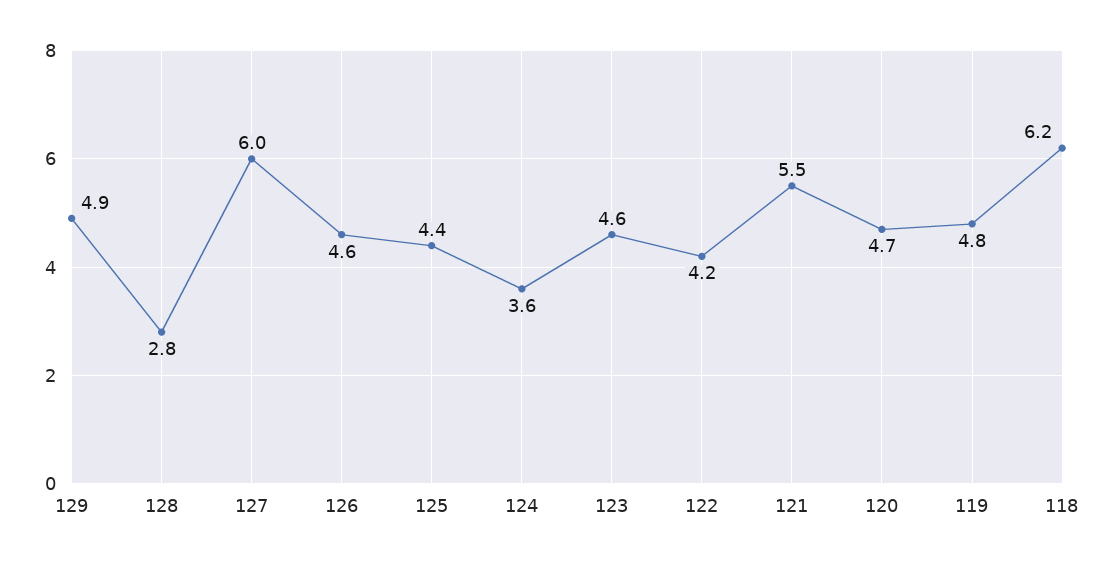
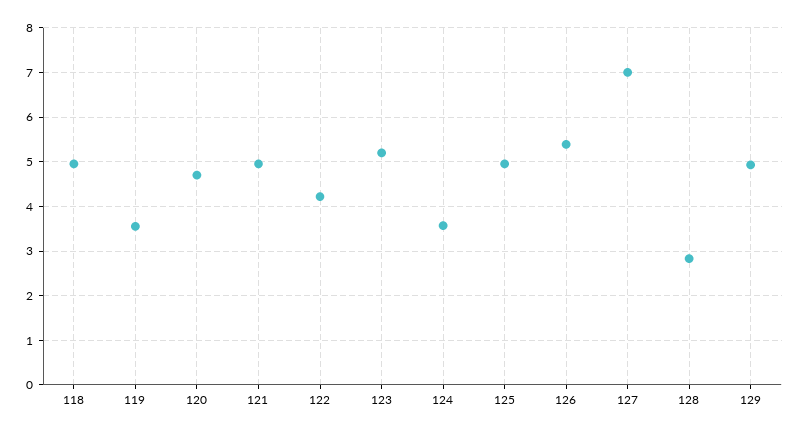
  {
    "129": 4.9,
    "128": 2.8,
-   "127": 6,
+   "127": 7,
-   "126": 4.6,
+   "126": 5.4,
-   "125": 4.4,
+   "125": 5,
    "124": 3.6,
-   "123": 4.6,
+   "123": 5.2,
    "122": 4.2,
-   "121": 5.5,
+   "121": 5,
    "120": 4.7,
-   "119": 4.8,
+   "119": 3.6,
-   "118": 6.2
+   "118": 5
  }

